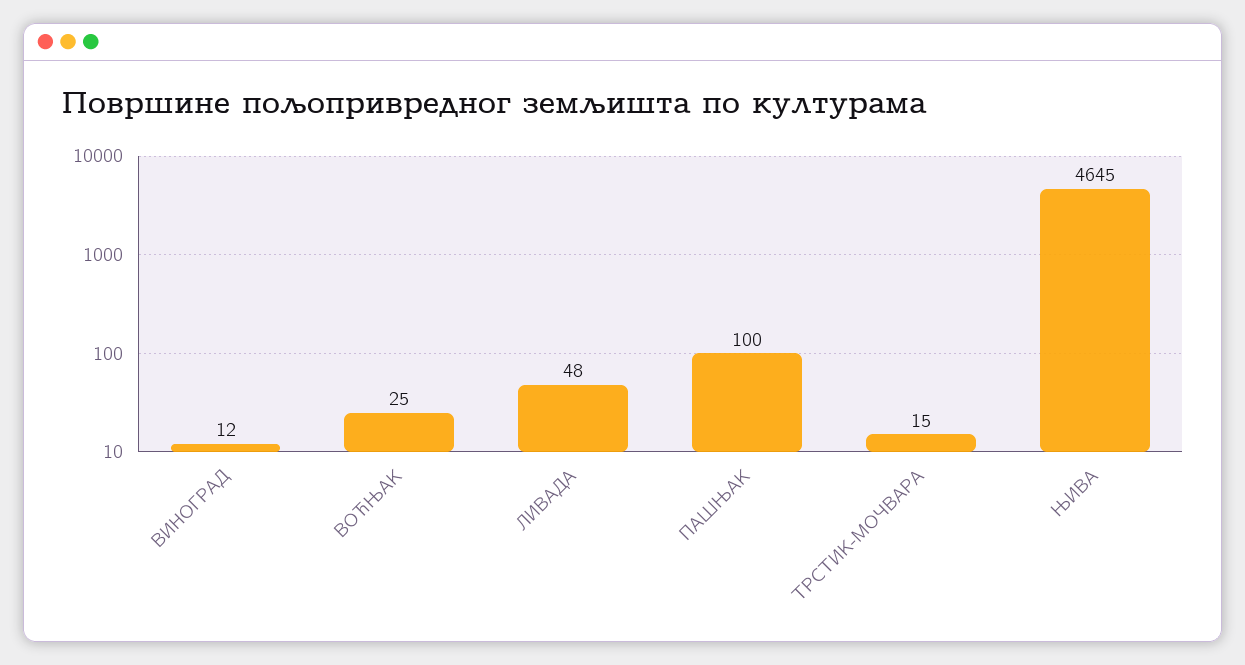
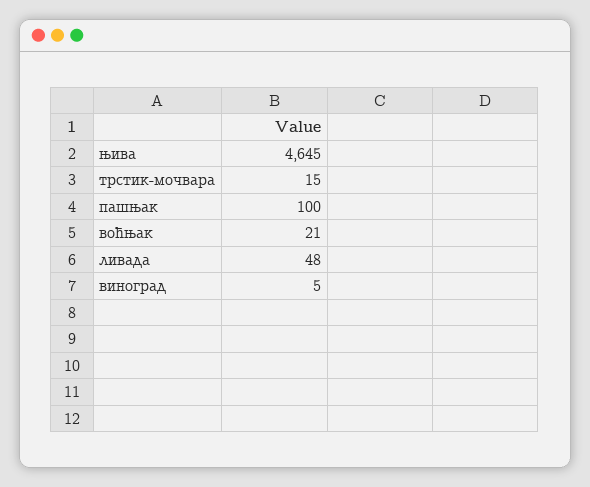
  {
-   "ВИНОГРАД": 12,
+   "ВИНОГРАД": 5,
-   "ВОЋЊАК": 25,
+   "ВОЋЊАК": 21,
    "ЛИВАДА": 48,
    "ПАШЊАК": 100,
    "ТРСТИК-МОЧВАРА": 15,
    "ЊИВА": 4645
  }

